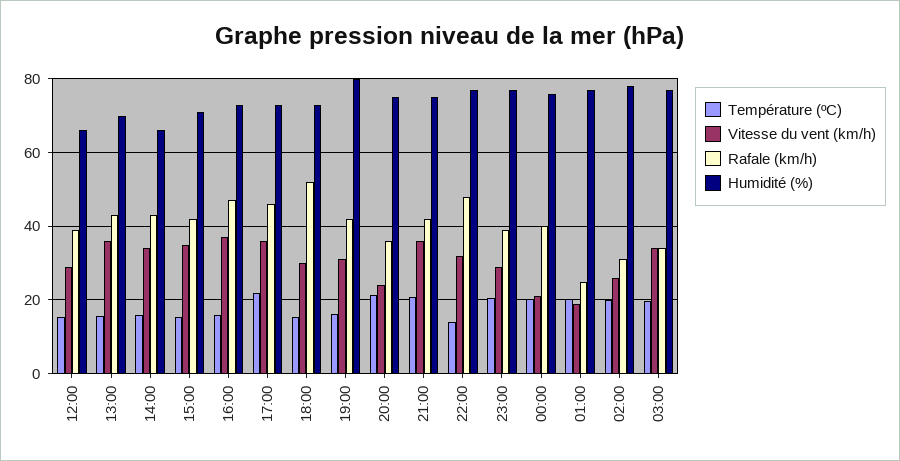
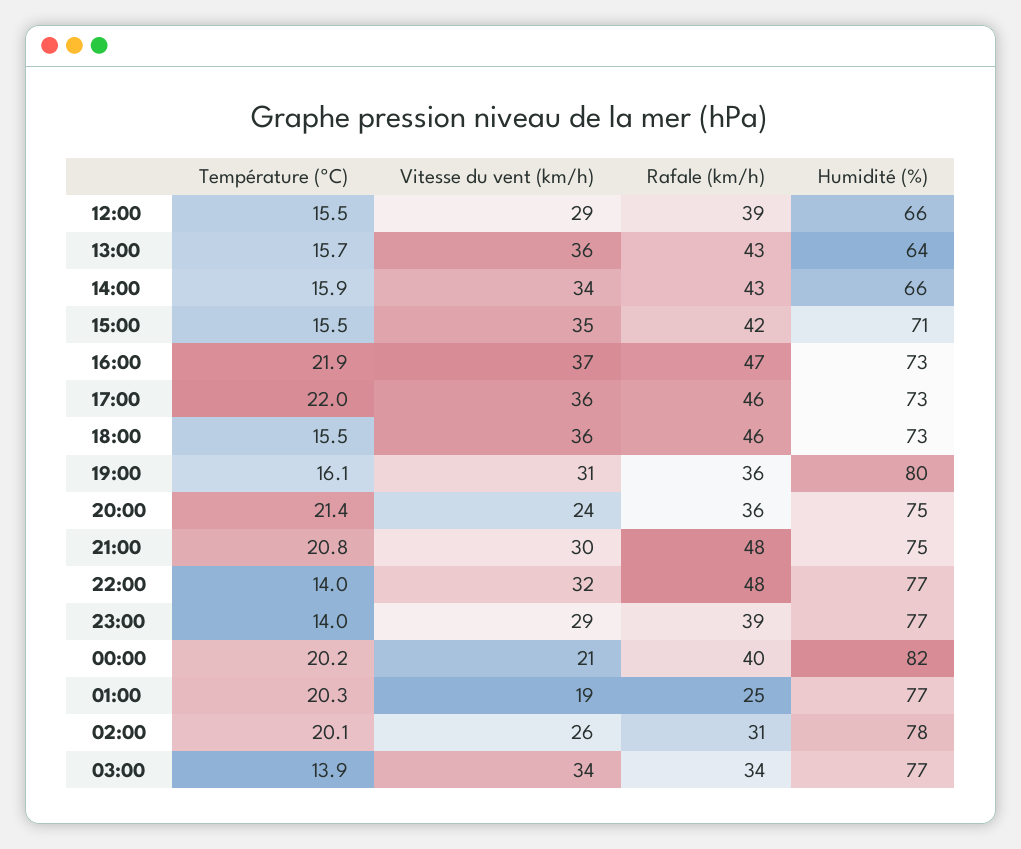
  {
    "Température (ºC)": {
      "12:00": 15.5,
      "13:00": 15.7,
      "14:00": 15.9,
      "15:00": 15.5,
-     "16:00": 16,
+     "16:00": 21.9,
      "17:00": 22,
      "18:00": 15.5,
      "19:00": 16.1,
      "20:00": 21.4,
      "21:00": 20.8,
      "22:00": 14,
-     "23:00": 20,
+     "23:00": 14,
      "00:00": 20.2,
      "01:00": 20.3,
      "02:00": 20.1,
-     "03:00": 20
+     "03:00": 13.9
    },
    "Vitesse du vent (km/h)": {
      "12:00": 29,
      "13:00": 36,
      "14:00": 34,
      "15:00": 35,
      "16:00": 37,
      "17:00": 36,
-     "18:00": 30,
+     "18:00": 36,
      "19:00": 31,
      "20:00": 24,
-     "21:00": 36,
+     "21:00": 30,
      "22:00": 32,
      "23:00": 29,
      "00:00": 21,
      "01:00": 19,
      "02:00": 26,
      "03:00": 34
    },
    "Rafale (km/h)": {
      "12:00": 39,
      "13:00": 43,
      "14:00": 43,
      "15:00": 42,
      "16:00": 47,
      "17:00": 46,
-     "18:00": 52,
+     "18:00": 46,
-     "19:00": 42,
+     "19:00": 36,
      "20:00": 36,
-     "21:00": 42,
+     "21:00": 48,
      "22:00": 48,
      "23:00": 39,
      "00:00": 40,
      "01:00": 25,
      "02:00": 31,
      "03:00": 34
    },
    "Humidité (%)": {
      "12:00": 66,
-     "13:00": 70,
+     "13:00": 64,
      "14:00": 66,
      "15:00": 71,
      "16:00": 73,
      "17:00": 73,
      "18:00": 73,
      "19:00": 80,
      "20:00": 75,
      "21:00": 75,
      "22:00": 77,
      "23:00": 77,
-     "00:00": 76,
+     "00:00": 82,
      "01:00": 77,
      "02:00": 78,
      "03:00": 77
    }
  }

